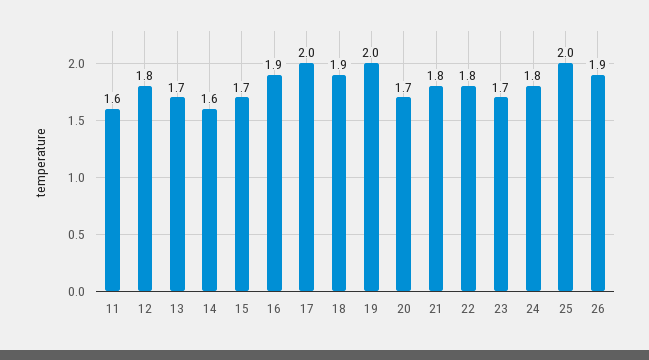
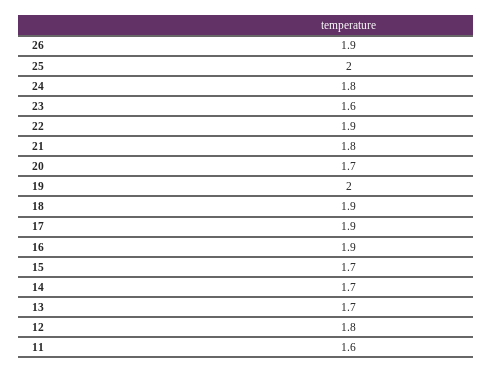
  {
    "11": 1.6,
    "12": 1.8,
    "13": 1.7,
-   "14": 1.6,
+   "14": 1.7,
    "15": 1.7,
    "16": 1.9,
-   "17": 2,
+   "17": 1.9,
    "18": 1.9,
    "19": 2,
    "20": 1.7,
    "21": 1.8,
-   "22": 1.8,
+   "22": 1.9,
-   "23": 1.7,
+   "23": 1.6,
    "24": 1.8,
    "25": 2,
    "26": 1.9
  }

